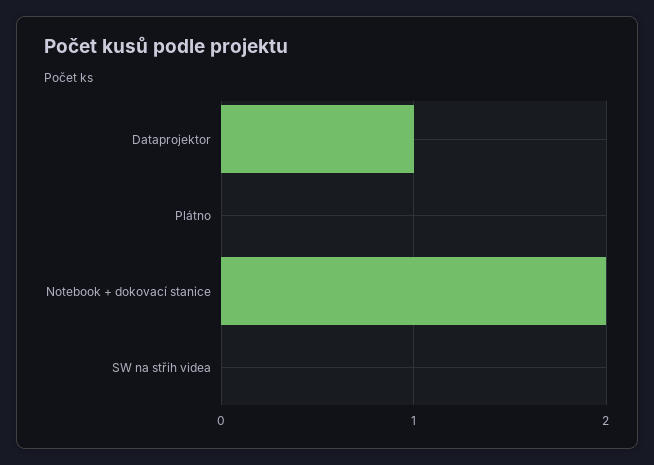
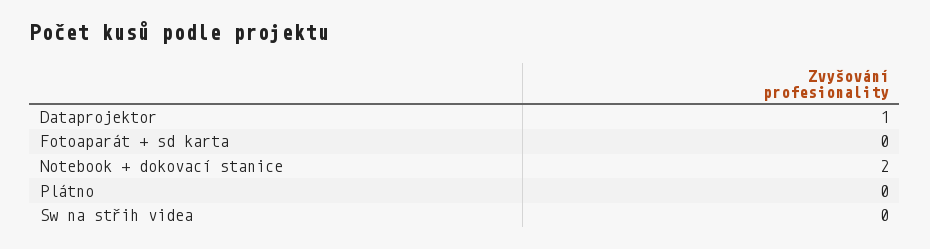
  {
    "Dataprojektor": 1,
    "Plátno": 0,
    "Notebook + dokovací stanice": 2,
-   "SW na střih videa": 0
+   "SW na střih videa": 0,
+   "Fotoaparát + sd karta": 0
  }

